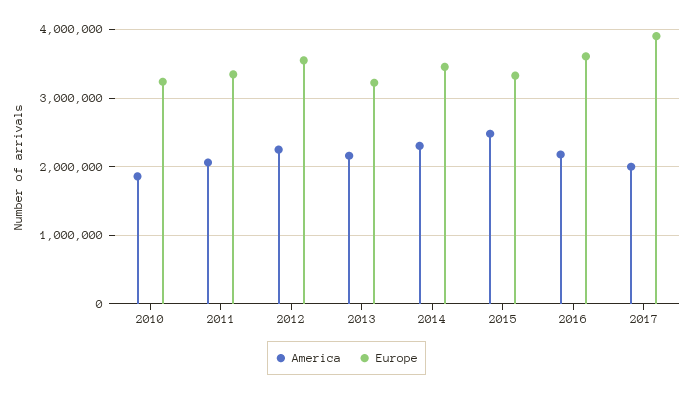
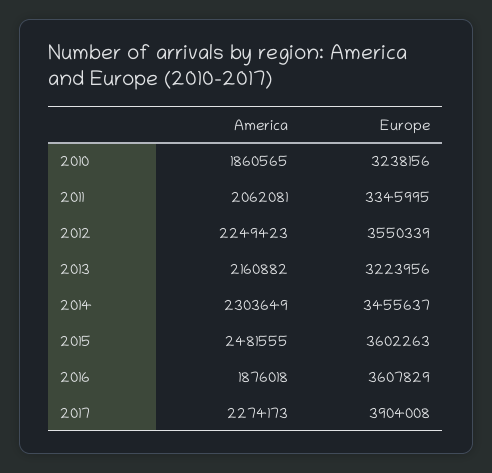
  {
    "America": {
      "2010": 1860565,
      "2011": 2062081,
      "2012": 2249423,
      "2013": 2160882,
      "2014": 2303649,
      "2015": 2481555,
-     "2016": 2200000,
+     "2016": 1876018,
-     "2017": 2000000
+     "2017": 2274173
    },
    "Europe": {
      "2010": 3238156,
      "2011": 3345995,
      "2012": 3550339,
      "2013": 3223956,
      "2014": 3455637,
-     "2015": 3300000,
+     "2015": 3602263,
      "2016": 3607829,
      "2017": 3904008
    }
  }

